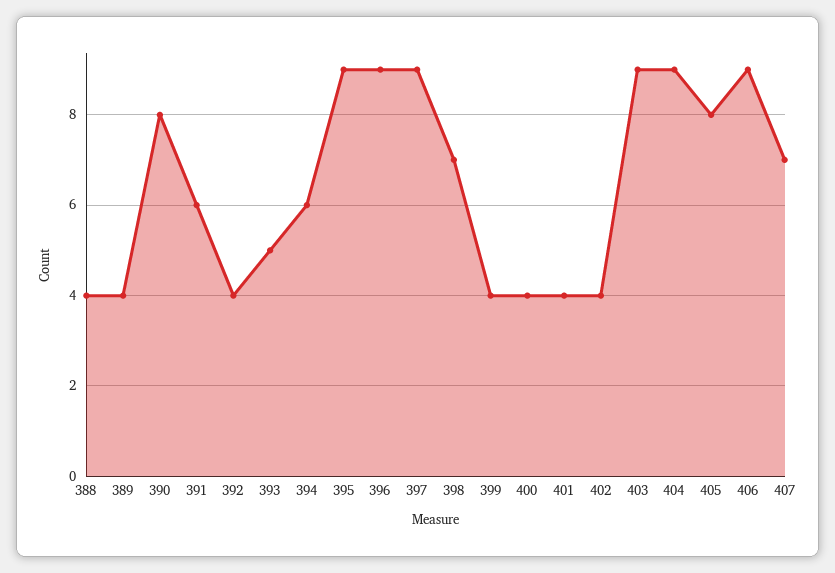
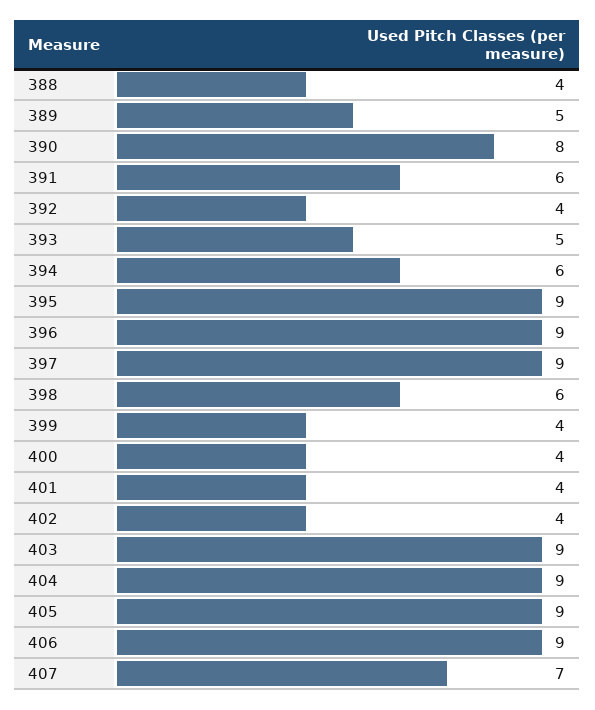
  {
    "388": 4,
-   "389": 4,
+   "389": 5,
    "390": 8,
    "391": 6,
    "392": 4,
    "393": 5,
    "394": 6,
    "395": 9,
    "396": 9,
    "397": 9,
-   "398": 7,
+   "398": 6,
    "399": 4,
    "400": 4,
    "401": 4,
    "402": 4,
    "403": 9,
    "404": 9,
-   "405": 8,
+   "405": 9,
    "406": 9,
    "407": 7
  }

